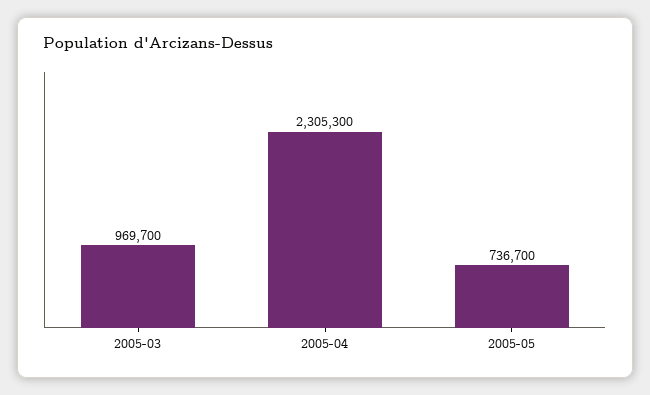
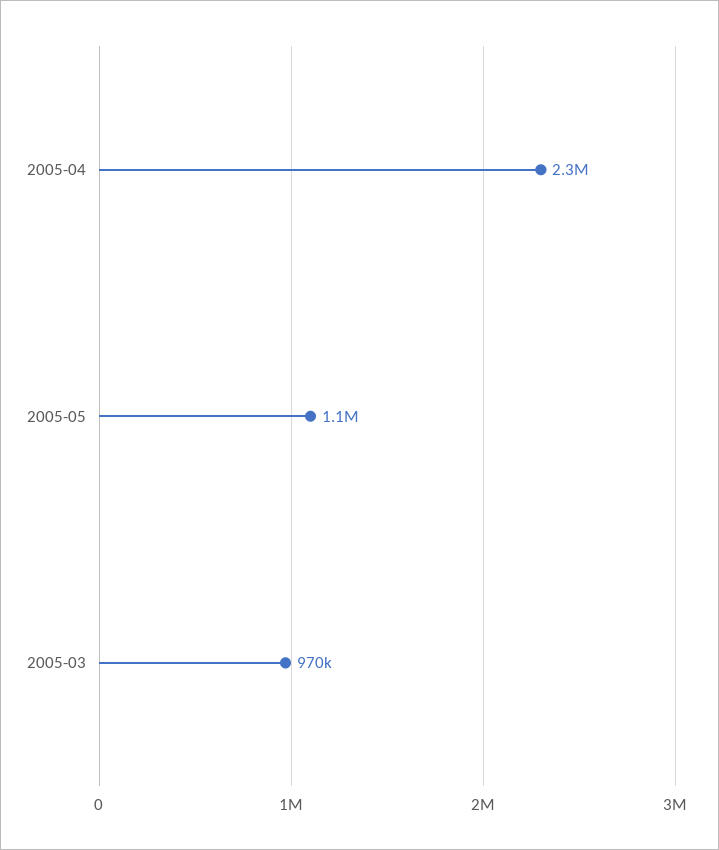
  {
    "2005-03": 969700,
    "2005-04": 2305300,
-   "2005-05": 736700
+   "2005-05": 1100000
  }

